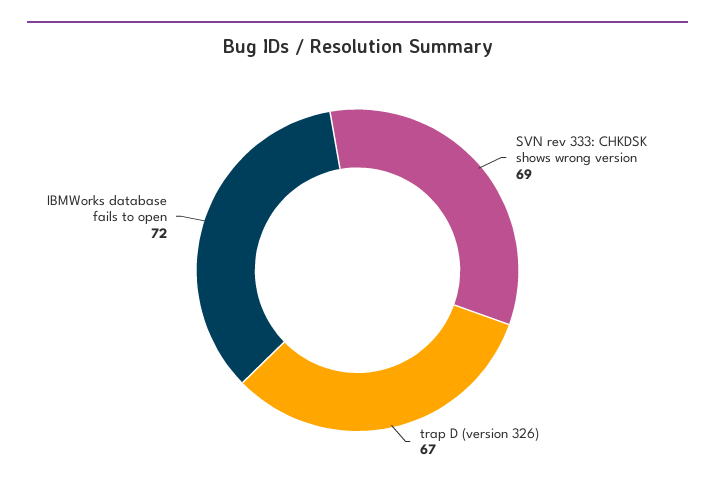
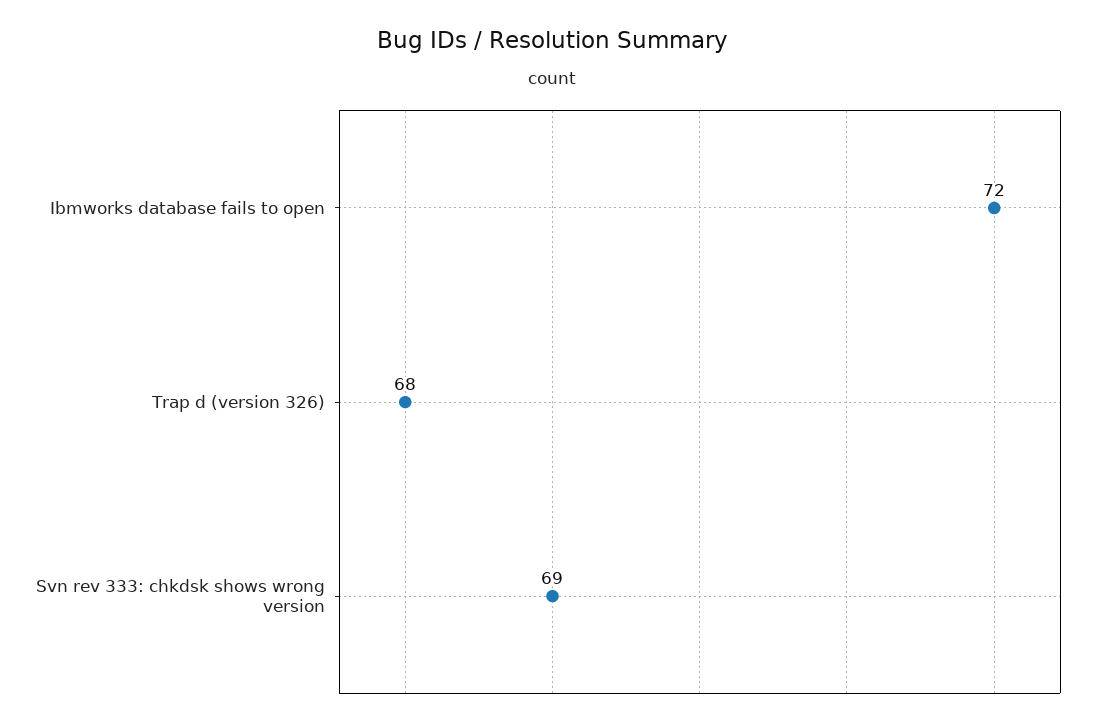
  {
    "SVN rev 333: CHKDSK shows wrong version": 69,
-   "trap D (version 326)": 67,
+   "trap D (version 326)": 68,
    "IBMWorks database fails to open": 72
  }

